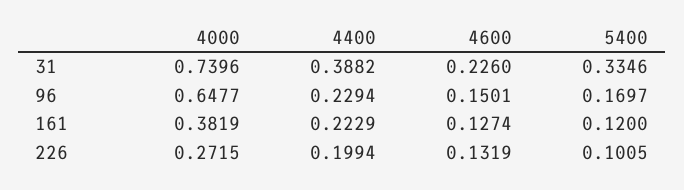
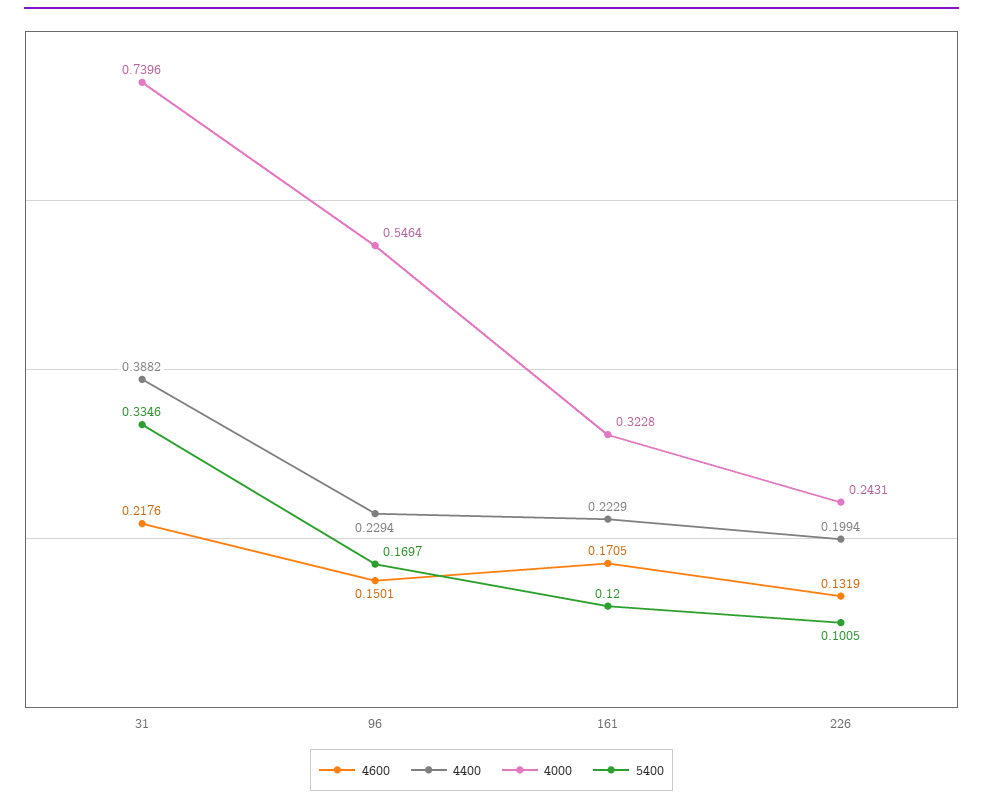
  {
    "4000": {
      "31": 0.7396,
-     "96": 0.6477,
+     "96": 0.5464,
-     "161": 0.3819,
+     "161": 0.3228,
-     "226": 0.2715
+     "226": 0.2431
    },
    "4400": {
      "31": 0.3882,
      "96": 0.2294,
      "161": 0.2229,
      "226": 0.1994
    },
    "4600": {
-     "31": 0.226,
+     "31": 0.2176,
      "96": 0.1501,
-     "161": 0.1274,
+     "161": 0.1705,
      "226": 0.1319
    },
    "5400": {
      "31": 0.3346,
      "96": 0.1697,
      "161": 0.12,
      "226": 0.1005
    }
  }

